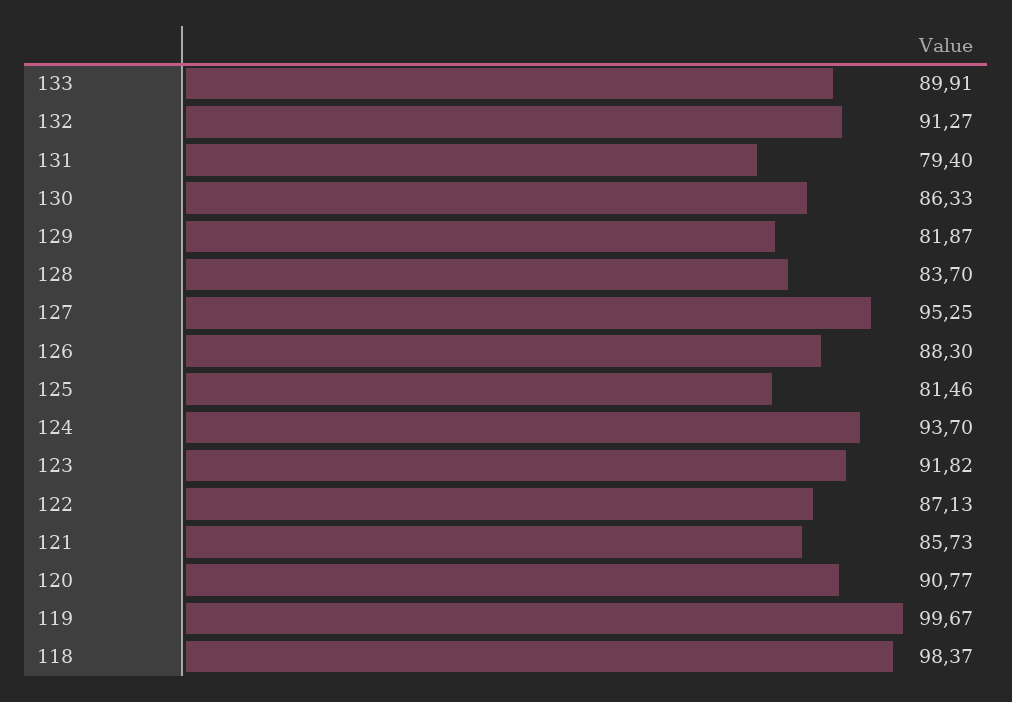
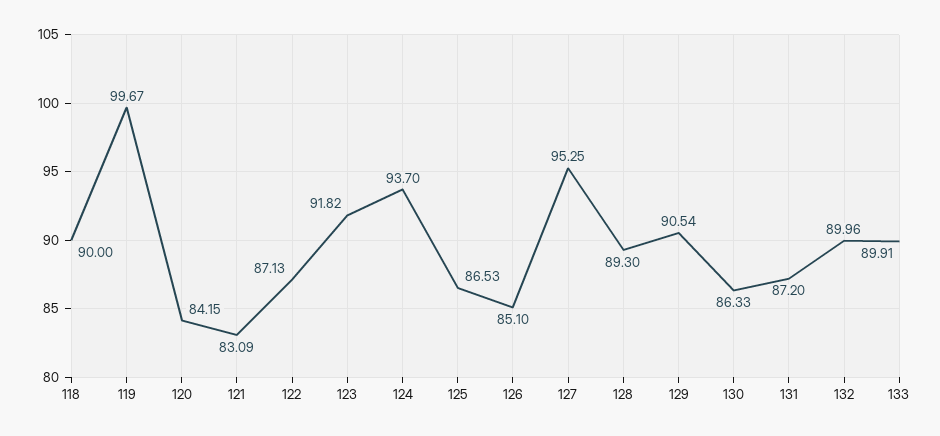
  {
    "133": 89.91,
-   "132": 91.27,
+   "132": 89.96,
-   "131": 79.4,
+   "131": 87.2,
    "130": 86.33,
-   "129": 81.87,
+   "129": 90.54,
-   "128": 83.7,
+   "128": 89.3,
    "127": 95.25,
-   "126": 88.3,
+   "126": 85.1,
-   "125": 81.46,
+   "125": 86.53,
    "124": 93.7,
    "123": 91.82,
    "122": 87.13,
-   "121": 85.73,
+   "121": 83.09,
-   "120": 90.77,
+   "120": 84.15,
    "119": 99.67,
-   "118": 98.37
+   "118": 90
  }

